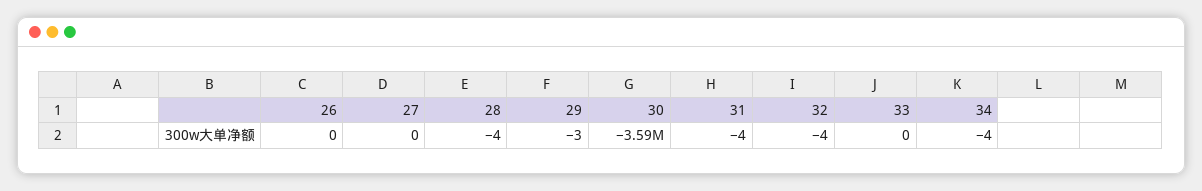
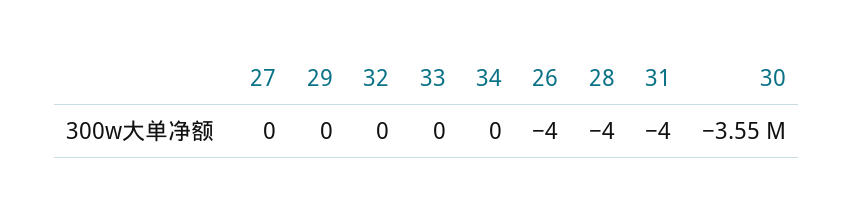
  {
-   "26": 0,
+   "26": -4,
    "27": 0,
    "28": -4,
-   "29": -3,
+   "29": 0,
-   "30": -3590000,
+   "30": -3550000,
    "31": -4,
-   "32": -4,
+   "32": 0,
    "33": 0,
-   "34": -4
+   "34": 0
  }

